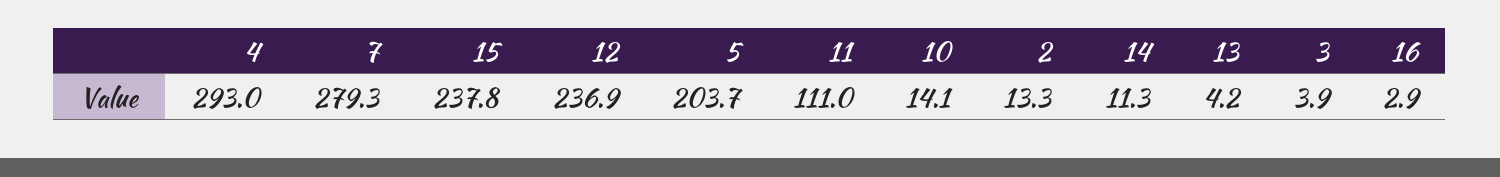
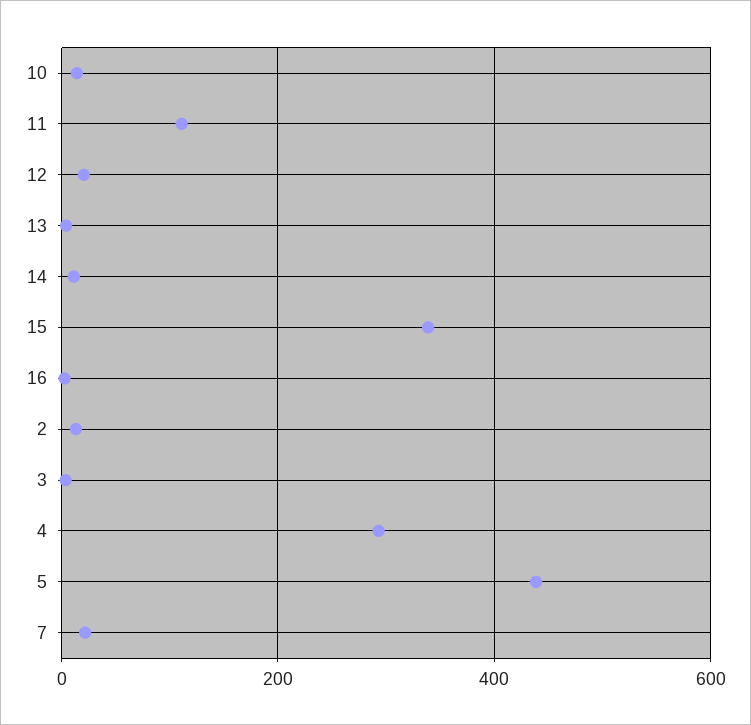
  {
    "4": 293,
-   "7": 279.3,
+   "7": 20,
-   "15": 237.8,
+   "15": 340,
-   "12": 236.9,
+   "12": 20,
-   "5": 203.7,
+   "5": 440,
    "11": 111,
    "10": 14.1,
    "2": 13.3,
    "14": 11.3,
    "13": 4.2,
    "3": 3.9,
    "16": 2.9
  }

